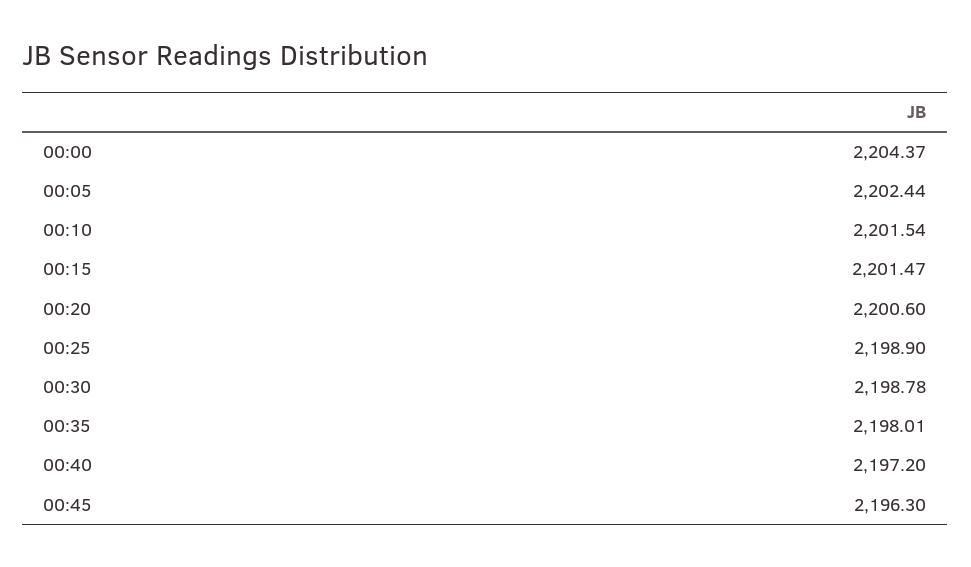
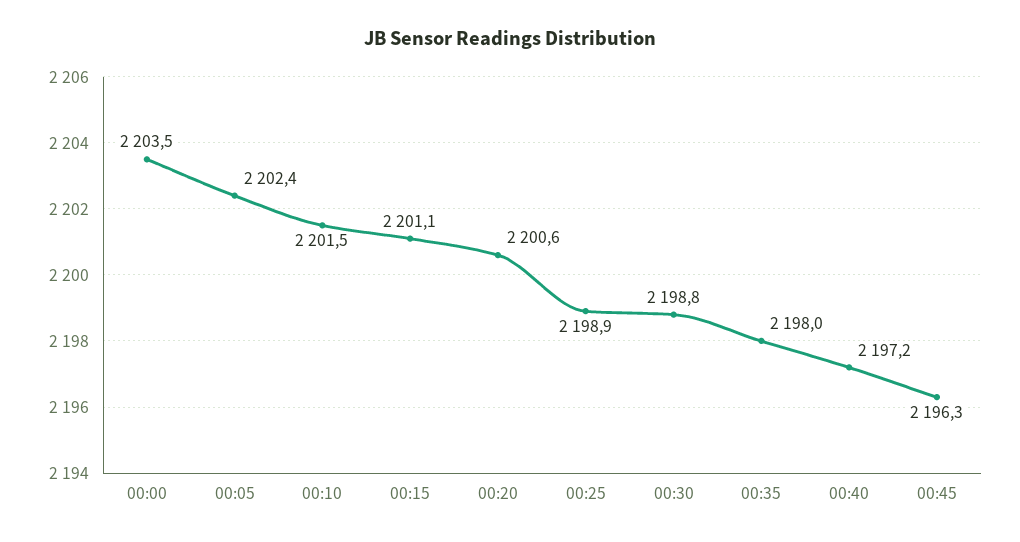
  {
-   "00:00": 2204.37,
+   "00:00": 2203.5,
    "00:05": 2202.44,
    "00:10": 2201.54,
-   "00:15": 2201.47,
+   "00:15": 2201.1,
    "00:20": 2200.6,
    "00:25": 2198.9,
    "00:30": 2198.78,
    "00:35": 2198.01,
    "00:40": 2197.2,
    "00:45": 2196.3
  }

